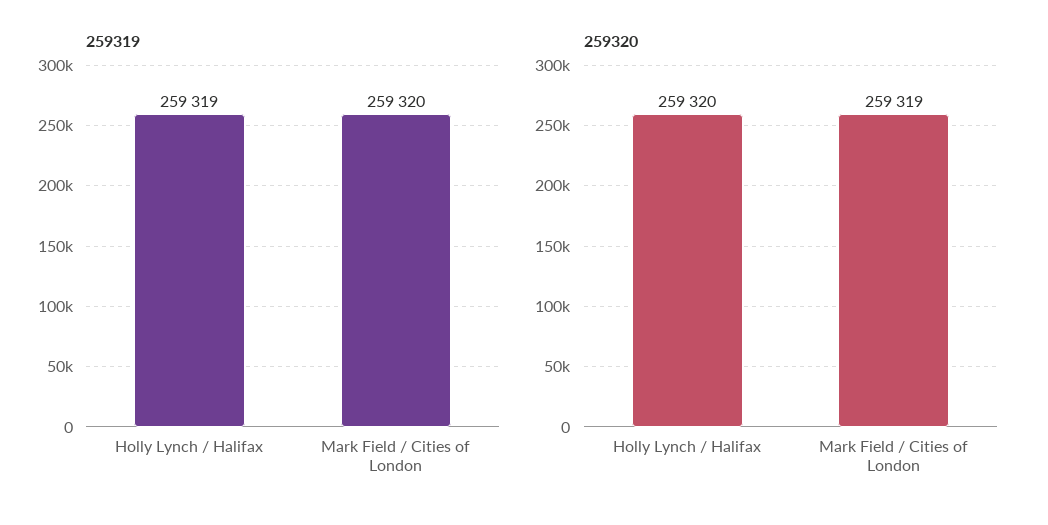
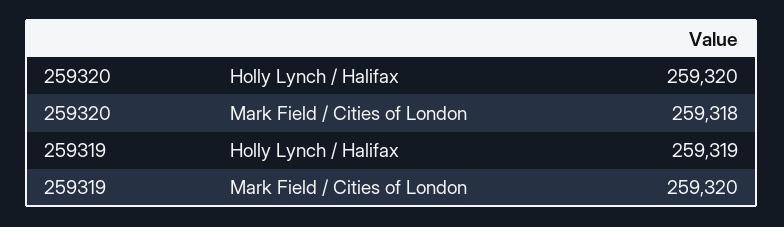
  {
    "259319": {
      "Holly Lynch / Halifax": 259319,
      "Mark Field / Cities of London": 259320
    },
    "259320": {
      "Holly Lynch / Halifax": 259320,
-     "Mark Field / Cities of London": 259319
+     "Mark Field / Cities of London": 259318
    }
  }

